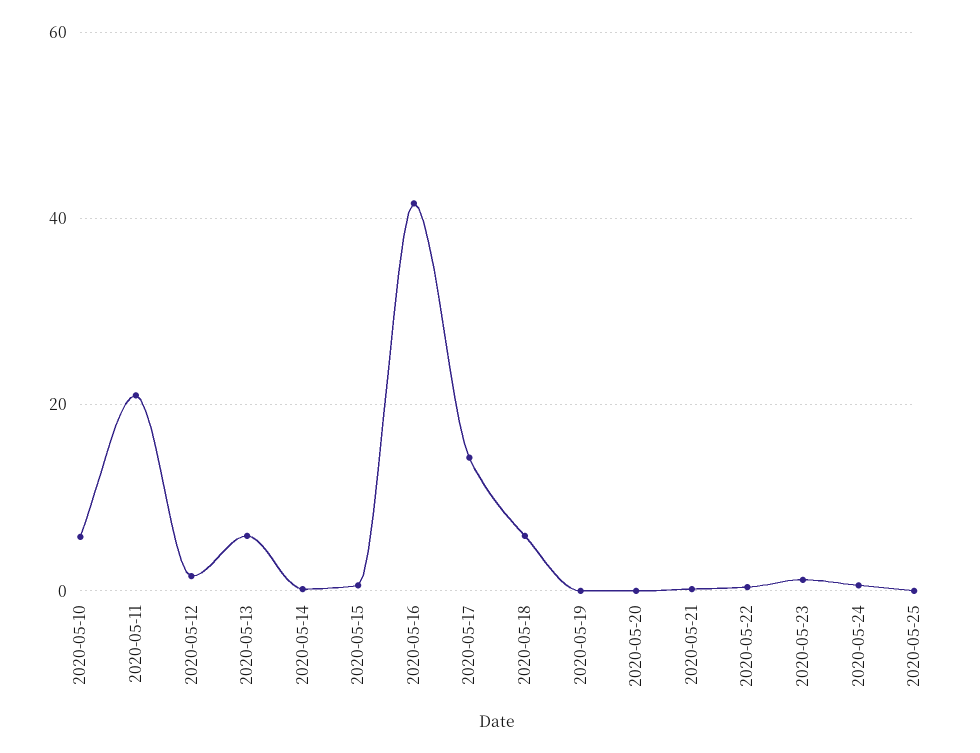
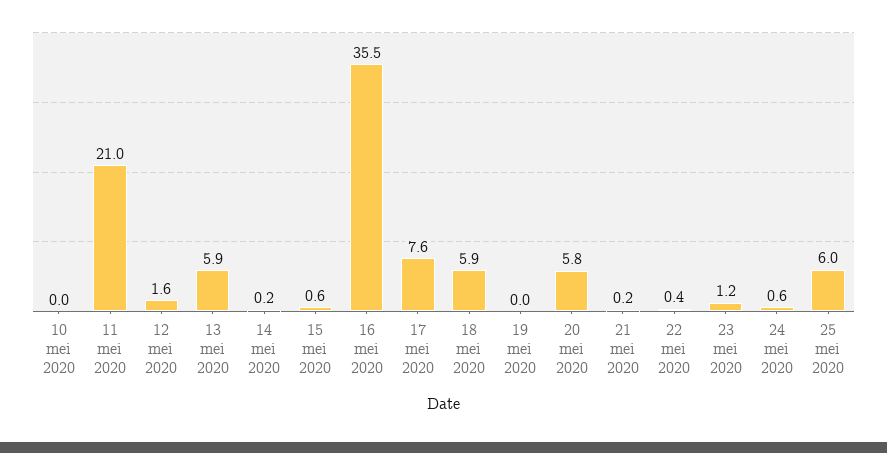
  {
-   "2020-05-10": 6,
+   "2020-05-10": 0,
    "2020-05-11": 21,
    "2020-05-12": 1.6,
    "2020-05-13": 5.9,
    "2020-05-14": 0.2,
    "2020-05-15": 0.6,
-   "2020-05-16": 42,
+   "2020-05-16": 35.5,
-   "2020-05-17": 14,
+   "2020-05-17": 7.6,
    "2020-05-18": 5.9,
    "2020-05-19": 0,
-   "2020-05-20": 0,
+   "2020-05-20": 5.8,
    "2020-05-21": 0.2,
    "2020-05-22": 0.4,
    "2020-05-23": 1.2,
    "2020-05-24": 0.6,
-   "2020-05-25": 0
+   "2020-05-25": 6
  }

